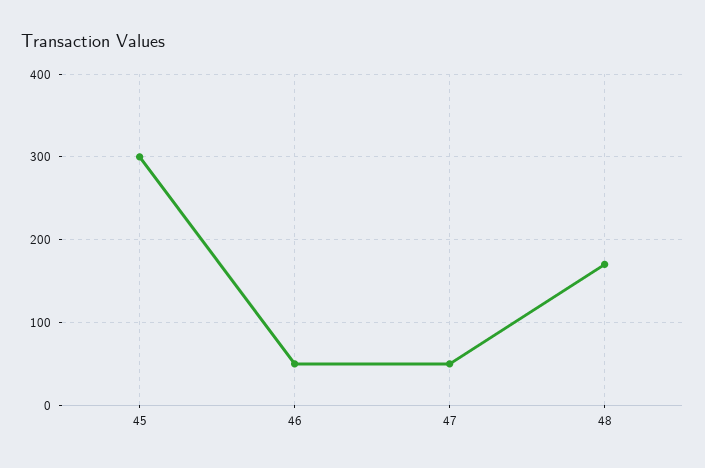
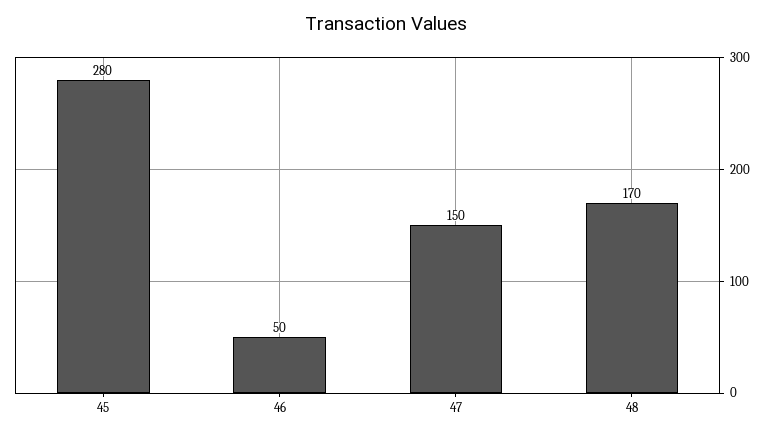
  {
-   "45": 300,
+   "45": 280,
    "46": 50,
-   "47": 50,
+   "47": 150,
    "48": 170
  }

